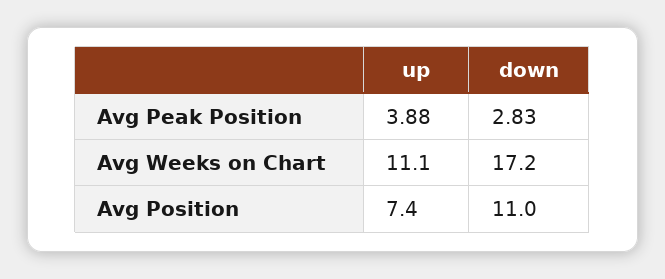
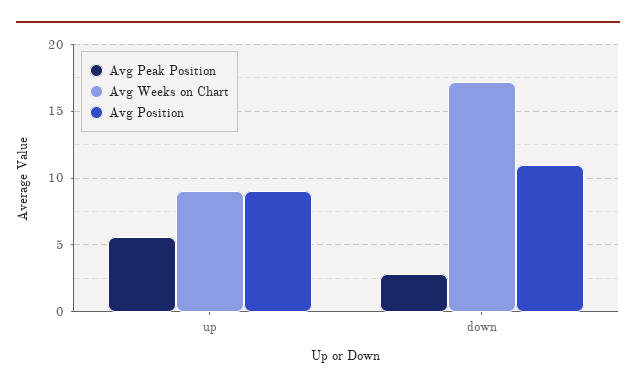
  {
    "Avg Peak Position": {
-     "up": 3.88,
+     "up": 5.5,
      "down": 2.83
    },
    "Avg Weeks on Chart": {
-     "up": 11.1,
+     "up": 9,
      "down": 17.2
    },
    "Avg Position": {
-     "up": 7.4,
+     "up": 9,
      "down": 11
    }
  }

